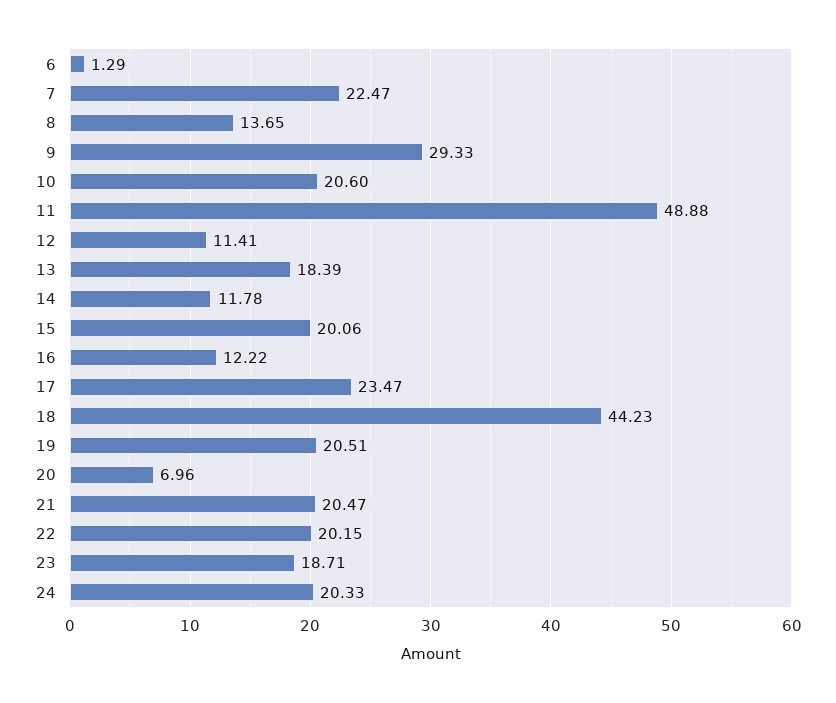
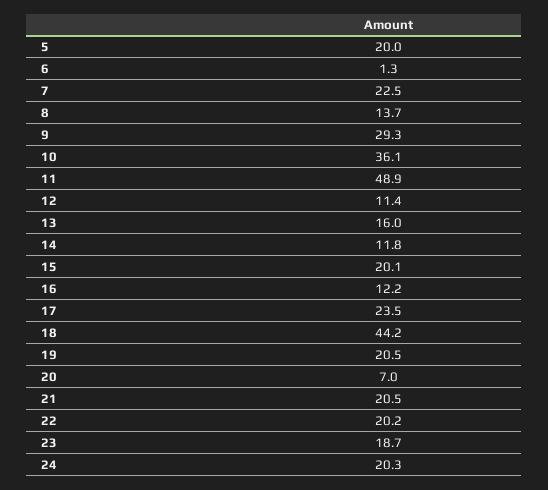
  {
    "6": 1.29,
    "7": 22.47,
    "8": 13.65,
    "9": 29.33,
-   "10": 20.6,
+   "10": 36.1,
    "11": 48.88,
    "12": 11.41,
-   "13": 18.39,
+   "13": 16,
    "14": 11.78,
    "15": 20.06,
    "16": 12.22,
    "17": 23.47,
    "18": 44.23,
    "19": 20.51,
    "20": 6.96,
    "21": 20.47,
    "22": 20.15,
    "23": 18.71,
-   "24": 20.33
+   "24": 20.33,
+   "5": 20
  }

